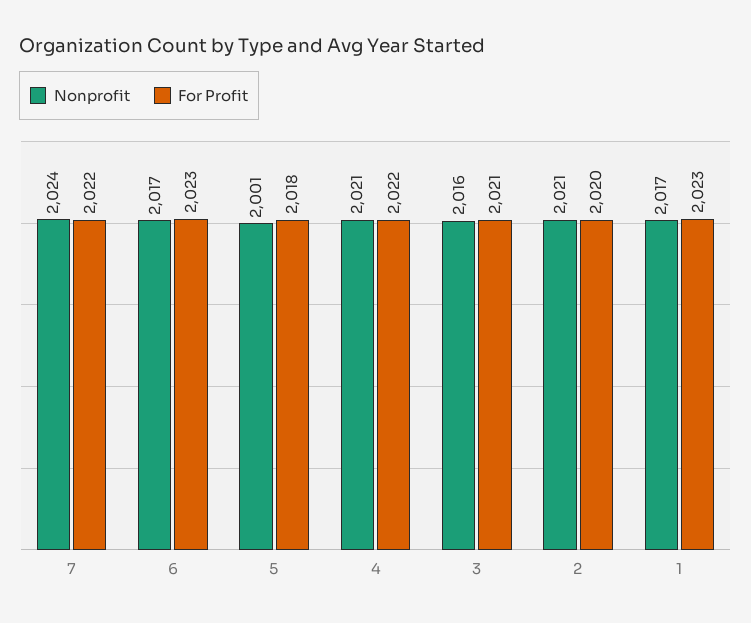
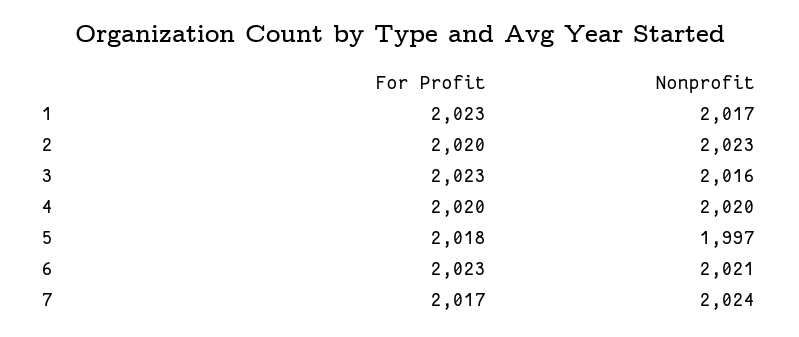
  {
    "Nonprofit": {
      "7": 2024,
-     "6": 2017,
+     "6": 2021,
-     "5": 2001,
+     "5": 1997,
-     "4": 2021,
+     "4": 2020,
      "3": 2016,
-     "2": 2021,
+     "2": 2023,
      "1": 2017
    },
    "For Profit": {
-     "7": 2022,
+     "7": 2017,
      "6": 2023,
      "5": 2018,
-     "4": 2022,
+     "4": 2020,
-     "3": 2021,
+     "3": 2023,
      "2": 2020,
      "1": 2023
    }
  }

